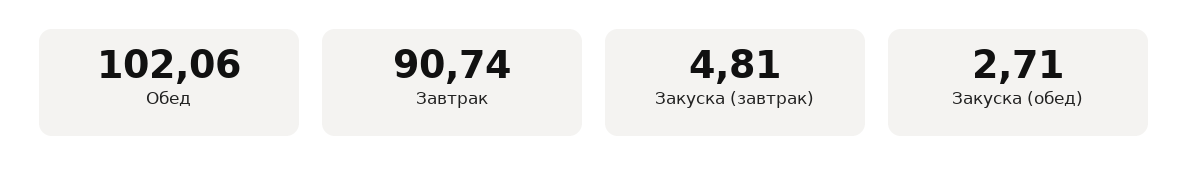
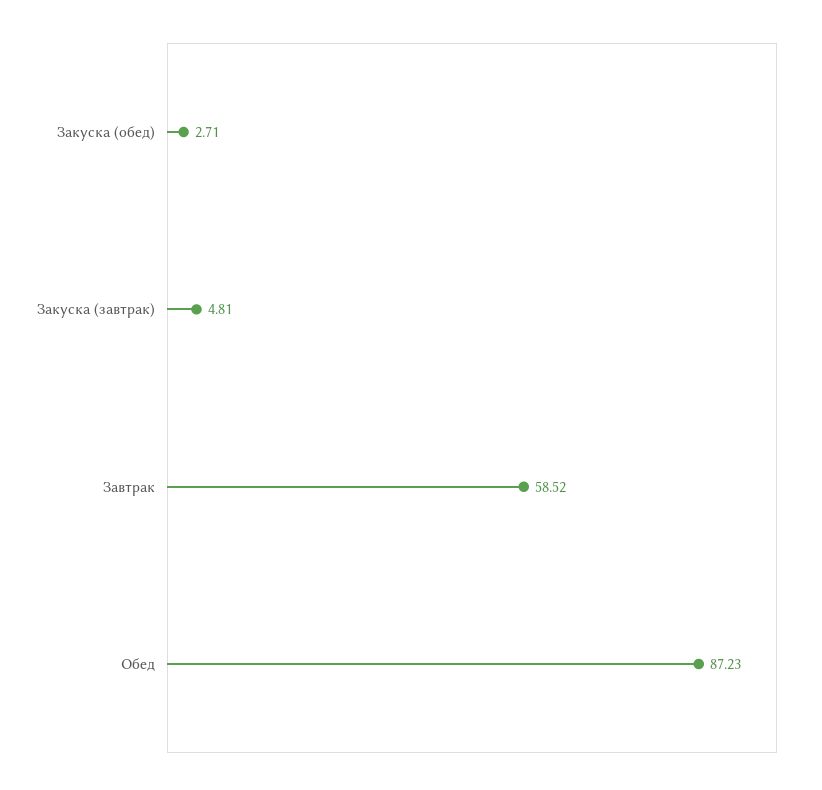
  {
-   "Обед": 102.06,
+   "Обед": 87.23,
-   "Завтрак": 90.74,
+   "Завтрак": 58.52,
    "Закуска (завтрак)": 4.81,
    "Закуска (обед)": 2.71
  }

